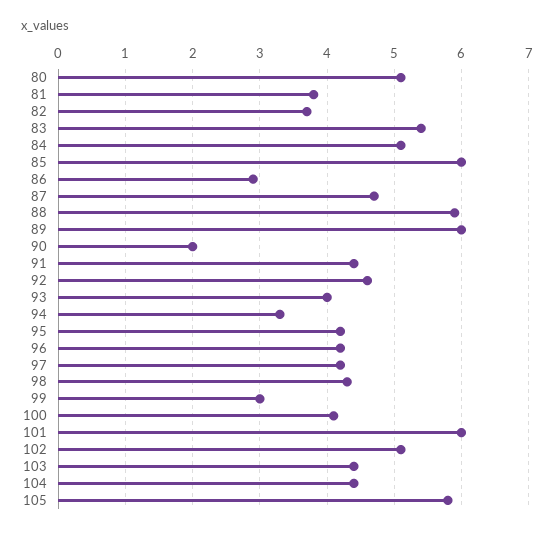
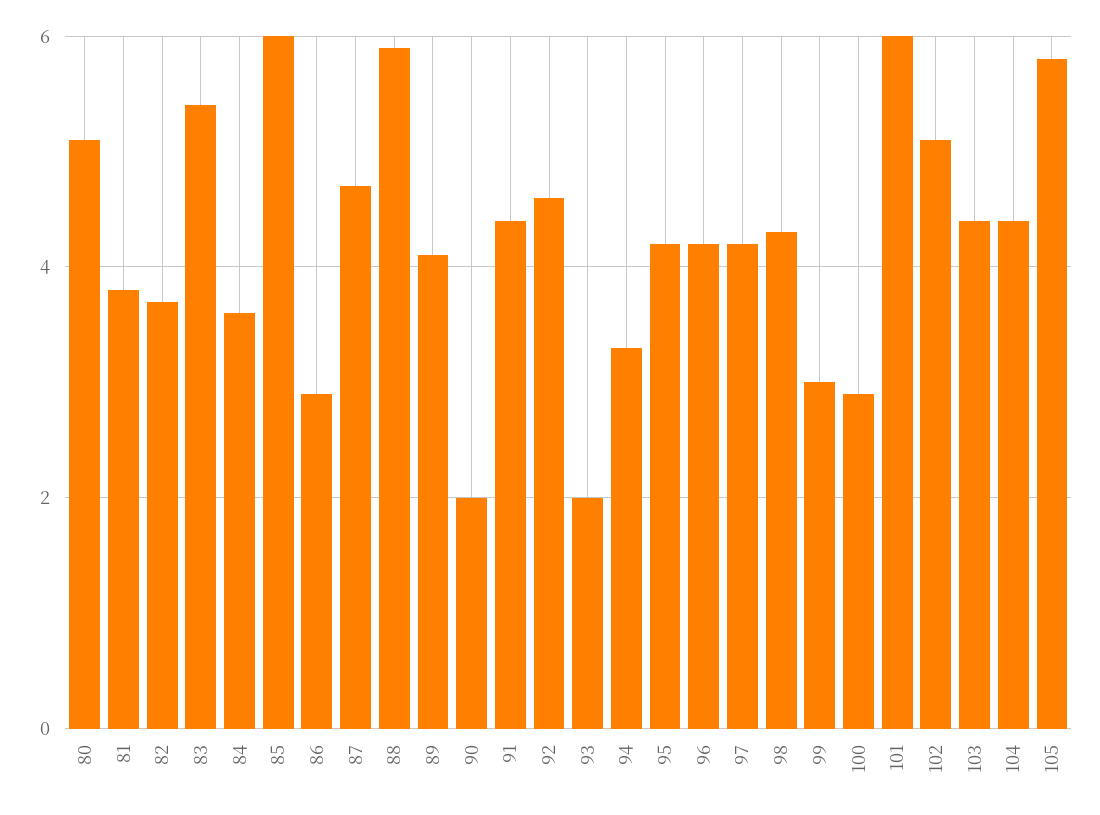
  {
    "80": 5.1,
    "81": 3.8,
    "82": 3.7,
    "83": 5.4,
-   "84": 5.1,
+   "84": 3.5,
    "85": 6,
    "86": 2.9,
    "87": 4.7,
    "88": 5.9,
-   "89": 6,
+   "89": 4,
    "90": 2,
    "91": 4.4,
    "92": 4.6,
-   "93": 4,
+   "93": 2,
    "94": 3.3,
    "95": 4.2,
    "96": 4.2,
    "97": 4.2,
    "98": 4.3,
    "99": 3,
-   "100": 4.1,
+   "100": 3,
    "101": 6,
    "102": 5.1,
    "103": 4.4,
    "104": 4.4,
    "105": 5.8
  }

